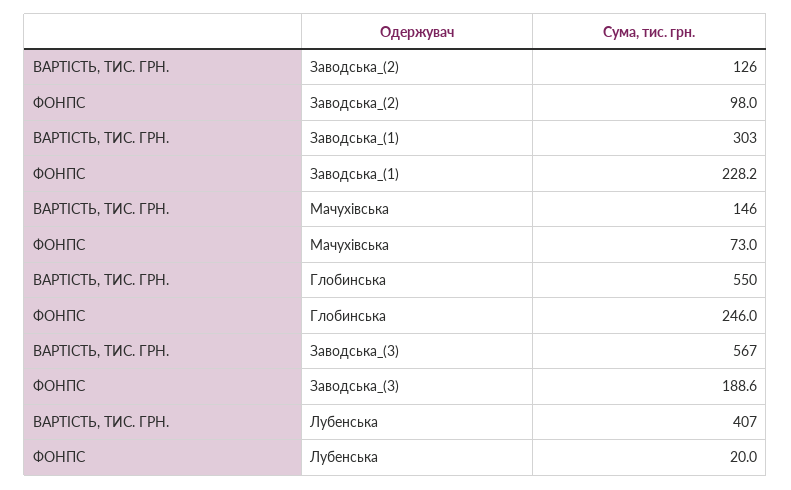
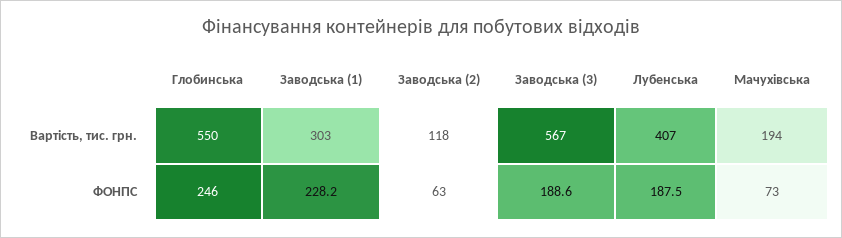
  {
    "ВАРТІСТЬ, ТИС. ГРН.": {
-     "Заводська_(2)": 126,
+     "Заводська_(2)": 118,
      "Заводська_(1)": 303,
-     "Мачухівська": 146,
+     "Мачухівська": 194,
      "Глобинська": 550,
      "Заводська_(3)": 567,
      "Лубенська": 407
    },
    "ФОНПС": {
-     "Заводська_(2)": 98,
+     "Заводська_(2)": 63,
      "Заводська_(1)": 228.2,
      "Мачухівська": 73,
      "Глобинська": 246,
      "Заводська_(3)": 188.6,
-     "Лубенська": 20
+     "Лубенська": 187.5
    }
  }

